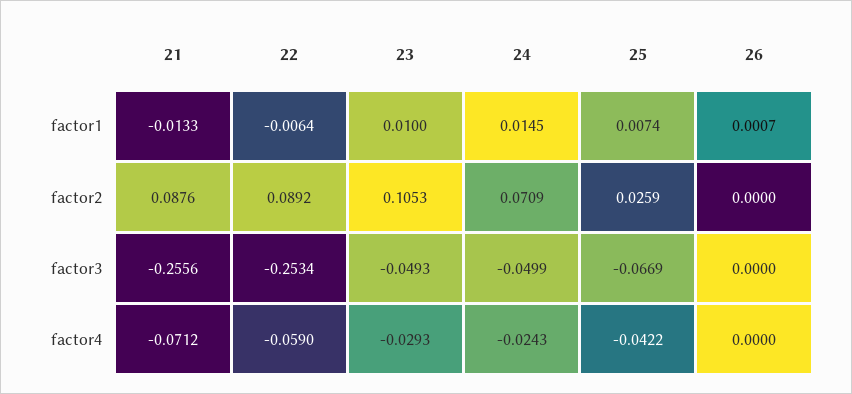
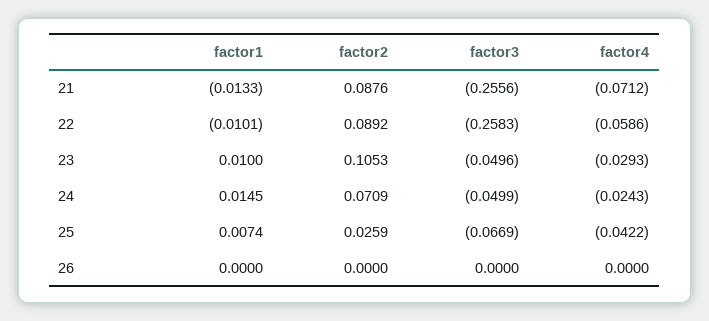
  {
    "21": {
      "factor1": -0.0133,
      "factor2": 0.0876,
      "factor3": -0.2556,
      "factor4": -0.0712
    },
    "22": {
-     "factor1": -0.0064,
+     "factor1": -0.0101,
      "factor2": 0.0892,
-     "factor3": -0.2534,
+     "factor3": -0.2583,
-     "factor4": -0.059
+     "factor4": -0.0586
    },
    "23": {
      "factor1": 0.01,
      "factor2": 0.1053,
-     "factor3": -0.0493,
+     "factor3": -0.0496,
      "factor4": -0.0293
    },
    "24": {
      "factor1": 0.0145,
      "factor2": 0.0709,
      "factor3": -0.0499,
      "factor4": -0.0243
    },
    "25": {
      "factor1": 0.0074,
      "factor2": 0.0259,
      "factor3": -0.0669,
      "factor4": -0.0422
    },
    "26": {
-     "factor1": 0.0007,
+     "factor1": 0,
      "factor2": 0,
      "factor3": 0,
      "factor4": 0
    }
  }

